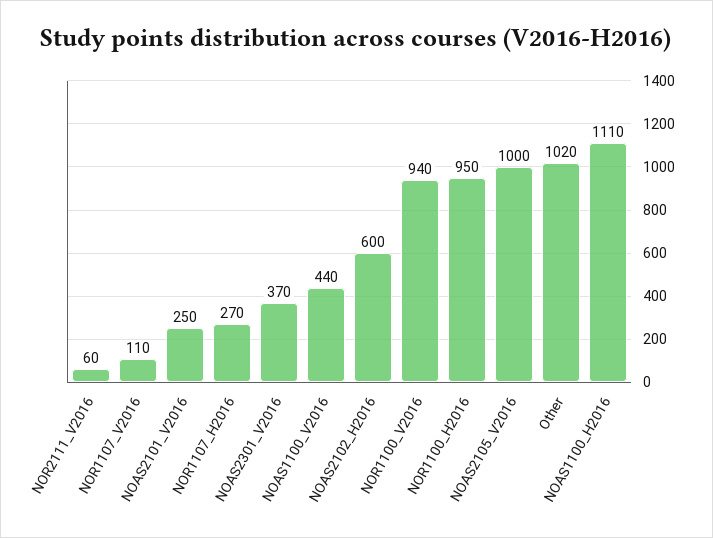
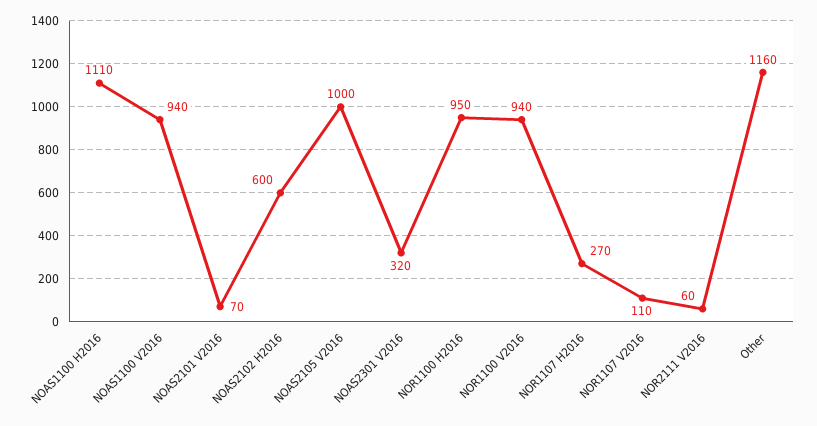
  {
    "NOR2111_V2016": 60,
    "NOR1107_V2016": 110,
-   "NOAS2101_V2016": 250,
+   "NOAS2101_V2016": 70,
    "NOR1107_H2016": 270,
-   "NOAS2301_V2016": 370,
+   "NOAS2301_V2016": 320,
-   "NOAS1100_V2016": 440,
+   "NOAS1100_V2016": 940,
    "NOAS2102_H2016": 600,
    "NOR1100_V2016": 940,
    "NOR1100_H2016": 950,
    "NOAS2105_V2016": 1000,
-   "Other": 1020,
+   "Other": 1160,
    "NOAS1100_H2016": 1110
  }

